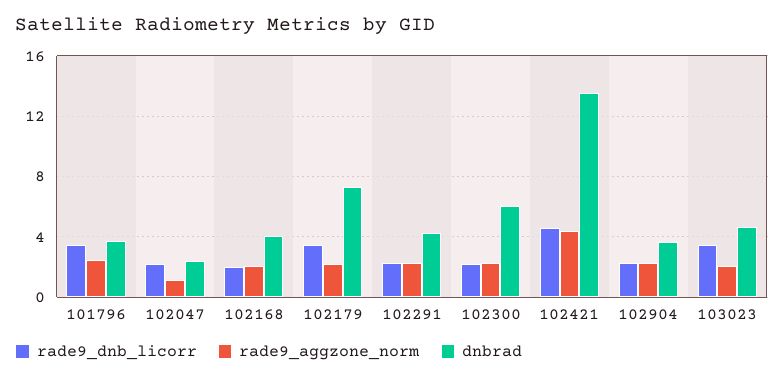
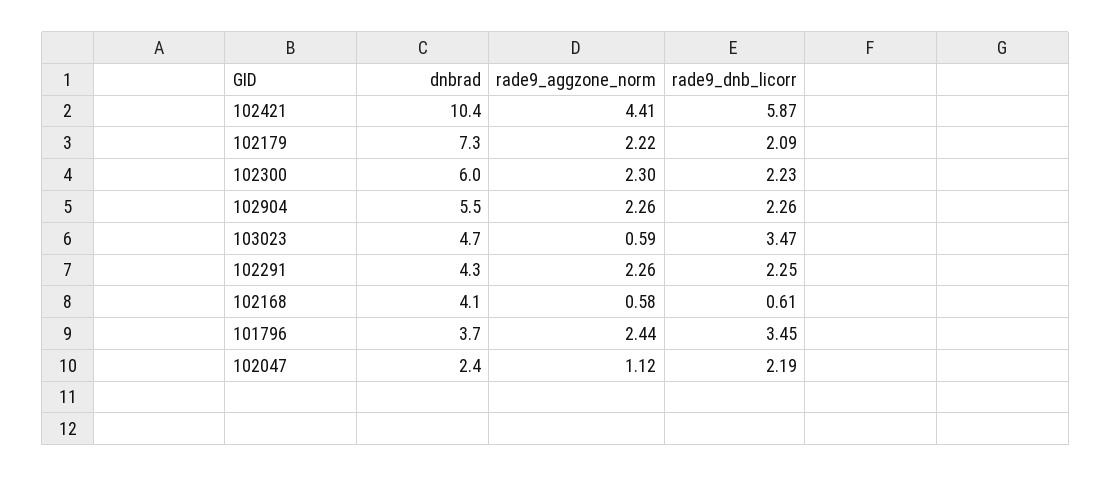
  {
    "rade9_dnb_licorr": {
      "101796": 3.45,
      "102047": 2.19,
-     "102168": 2,
+     "102168": 0.61,
-     "102179": 3.5,
+     "102179": 2.09,
      "102291": 2.25,
      "102300": 2.23,
-     "102421": 4.5,
+     "102421": 5.87,
      "102904": 2.26,
      "103023": 3.47
    },
    "rade9_aggzone_norm": {
      "101796": 2.44,
      "102047": 1.12,
-     "102168": 2,
+     "102168": 0.58,
      "102179": 2.22,
      "102291": 2.26,
      "102300": 2.3,
      "102421": 4.41,
      "102904": 2.26,
-     "103023": 2
+     "103023": 0.59
    },
    "dnbrad": {
      "101796": 3.7,
      "102047": 2.4,
      "102168": 4.1,
      "102179": 7.3,
      "102291": 4.3,
      "102300": 6,
-     "102421": 13.5,
+     "102421": 10.4,
-     "102904": 3.5,
+     "102904": 5.5,
      "103023": 4.7
    }
  }

